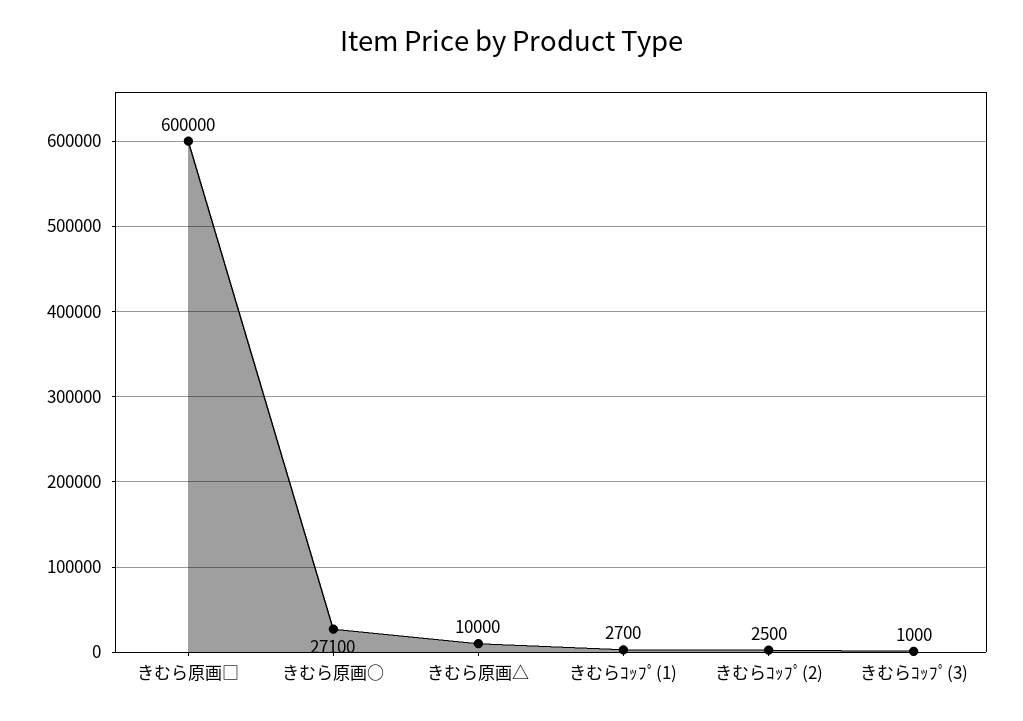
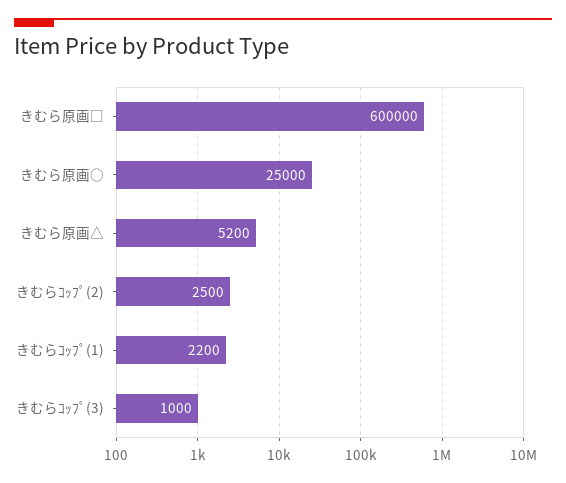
  {
    "きむら原画□": 600000,
-   "きむら原画○": 27100,
+   "きむら原画○": 25000,
-   "きむら原画△": 10000,
+   "きむら原画△": 5200,
-   "きむらｺｯﾌﾟ(1)": 2700,
+   "きむらｺｯﾌﾟ(1)": 2200,
    "きむらｺｯﾌﾟ(2)": 2500,
    "きむらｺｯﾌﾟ(3)": 1000
  }

